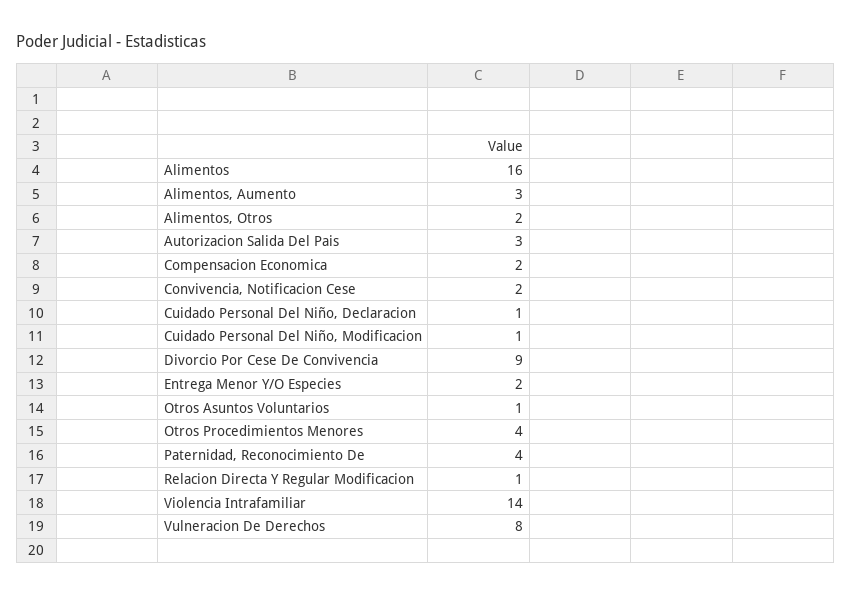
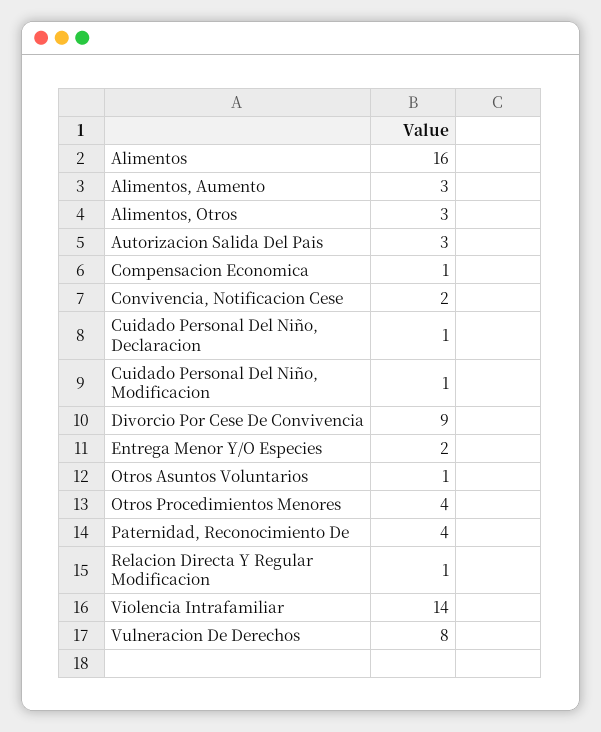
  {
    "Alimentos": 16,
    "Alimentos, Aumento": 3,
-   "Alimentos, Otros": 2,
+   "Alimentos, Otros": 3,
    "Autorizacion Salida Del Pais": 3,
-   "Compensacion Economica": 2,
+   "Compensacion Economica": 1,
    "Convivencia, Notificacion Cese": 2,
    "Cuidado Personal Del Niño, Declaracion": 1,
    "Cuidado Personal Del Niño, Modificacion": 1,
    "Divorcio Por Cese De Convivencia": 9,
    "Entrega Menor Y/O Especies": 2,
    "Otros Asuntos Voluntarios": 1,
    "Otros Procedimientos Menores": 4,
    "Paternidad, Reconocimiento De": 4,
    "Relacion Directa Y Regular Modificacion": 1,
    "Violencia Intrafamiliar": 14,
    "Vulneracion De Derechos": 8
  }

